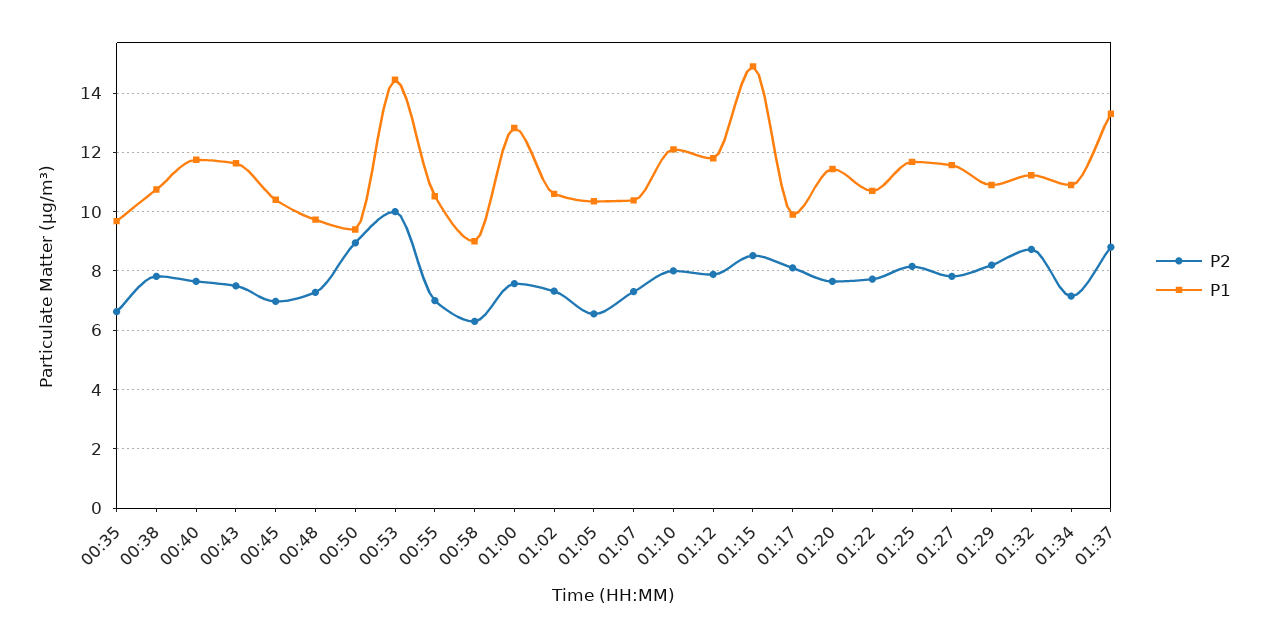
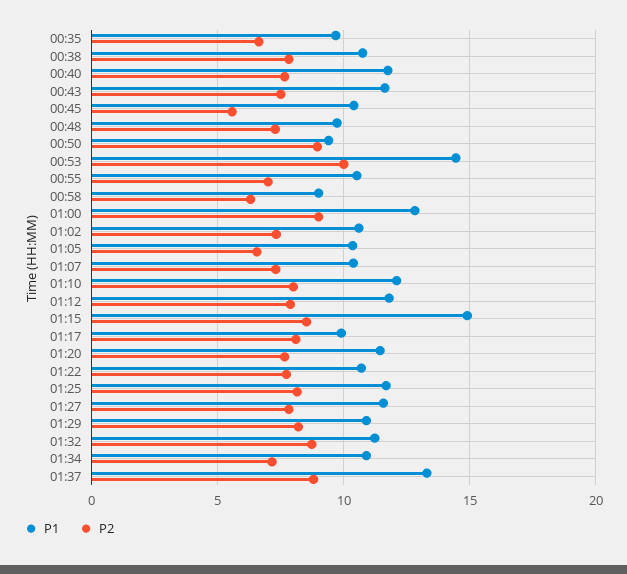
  {
    "P2": {
      "00:35": 6.75,
      "00:38": 7.75,
      "00:40": 7.75,
      "00:43": 7.5,
-     "00:45": 7,
+     "00:45": 5.5,
      "00:48": 7.25,
      "00:50": 9,
      "00:53": 10,
      "00:55": 7,
      "00:58": 6.25,
-     "01:00": 7.5,
+     "01:00": 9,
      "01:02": 7.25,
      "01:05": 6.5,
      "01:07": 7.25,
      "01:10": 8,
      "01:12": 8,
      "01:15": 8.5,
      "01:17": 8,
      "01:20": 7.75,
      "01:22": 7.75,
      "01:25": 8.25,
      "01:27": 7.75,
      "01:29": 8.25,
      "01:32": 8.75,
      "01:34": 7.25,
      "01:37": 8.75
    },
    "P1": {
      "00:35": 9.75,
      "00:38": 10.75,
      "00:40": 11.75,
      "00:43": 11.75,
      "00:45": 10.5,
      "00:48": 9.75,
      "00:50": 9.5,
      "00:53": 14.5,
      "00:55": 10.5,
      "00:58": 9,
      "01:00": 12.75,
      "01:02": 10.5,
      "01:05": 10.25,
      "01:07": 10.5,
      "01:10": 12,
      "01:12": 11.75,
      "01:15": 15,
      "01:17": 10,
      "01:20": 11.5,
      "01:22": 10.75,
      "01:25": 11.75,
      "01:27": 11.5,
      "01:29": 11,
      "01:32": 11.25,
      "01:34": 11,
      "01:37": 13.25
    }
  }

